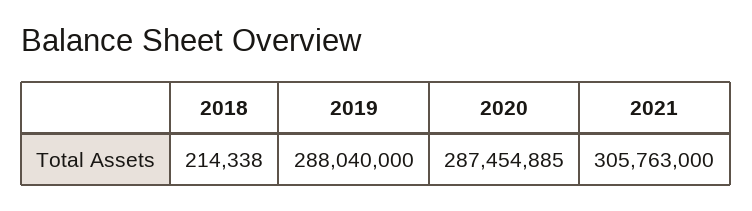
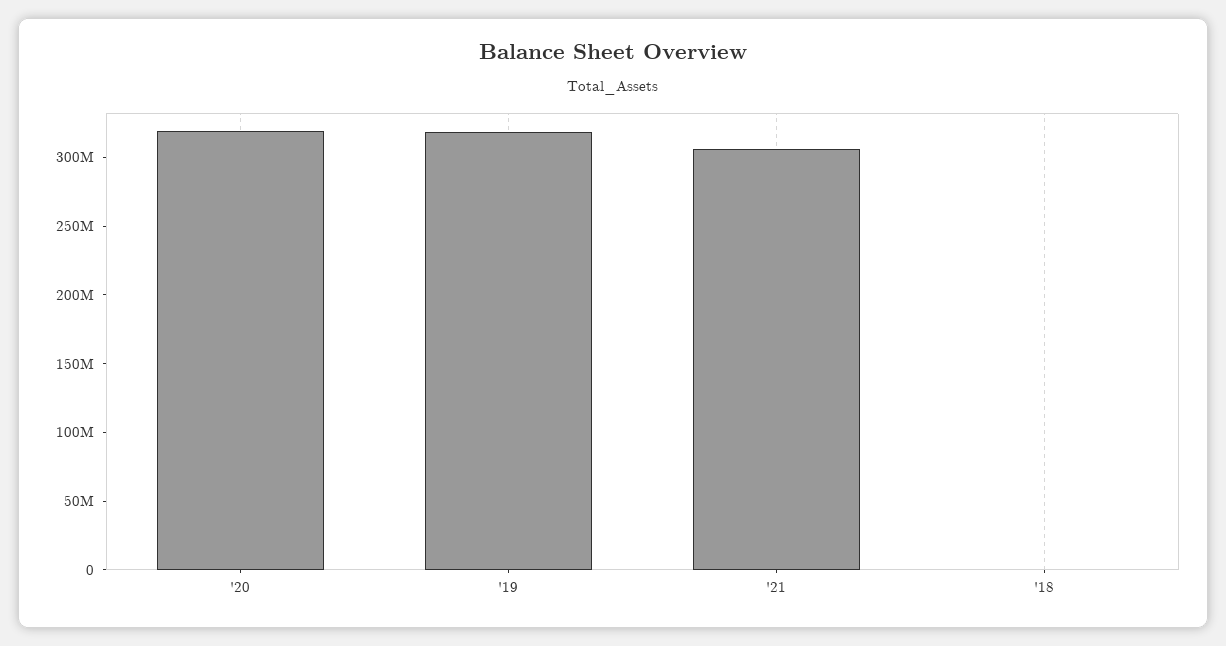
  {
    "2018": 214338,
-   "2019": 288040000,
+   "2019": 320000000,
-   "2020": 287454885,
+   "2020": 320000000,
    "2021": 305763000
  }

